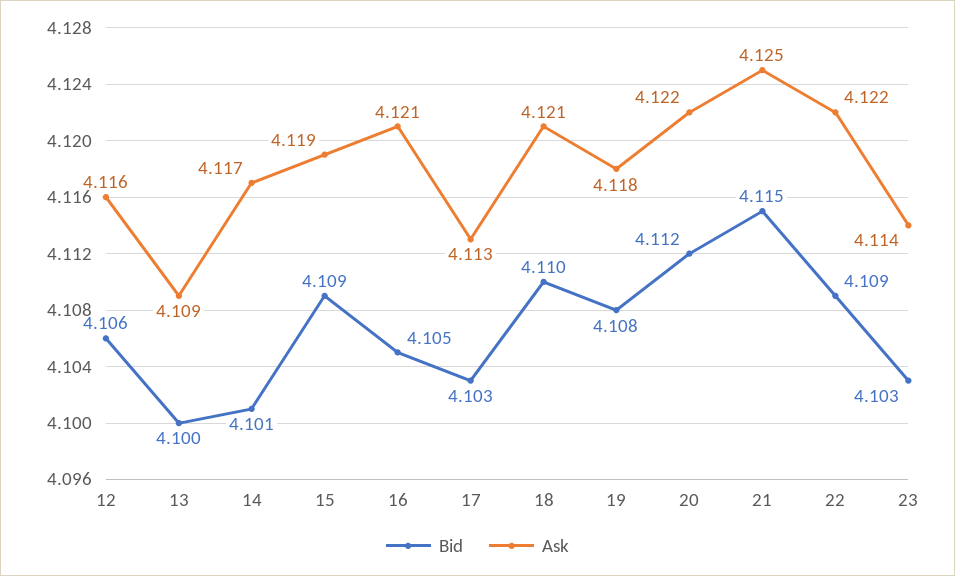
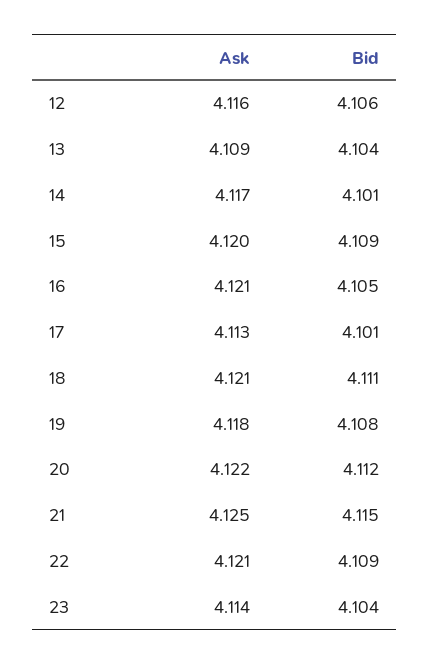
  {
    "Bid": {
      "12": 4.106,
-     "13": 4.1,
+     "13": 4.104,
      "14": 4.101,
      "15": 4.109,
      "16": 4.105,
-     "17": 4.103,
+     "17": 4.101,
-     "18": 4.11,
+     "18": 4.111,
      "19": 4.108,
      "20": 4.112,
      "21": 4.115,
      "22": 4.109,
-     "23": 4.103
+     "23": 4.104
    },
    "Ask": {
      "12": 4.116,
      "13": 4.109,
      "14": 4.117,
-     "15": 4.119,
+     "15": 4.12,
      "16": 4.121,
      "17": 4.113,
      "18": 4.121,
      "19": 4.118,
      "20": 4.122,
      "21": 4.125,
-     "22": 4.122,
+     "22": 4.121,
      "23": 4.114
    }
  }

